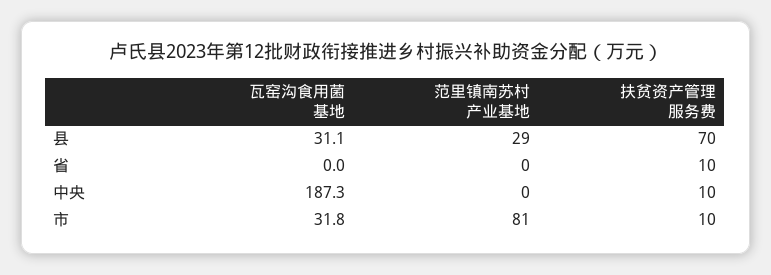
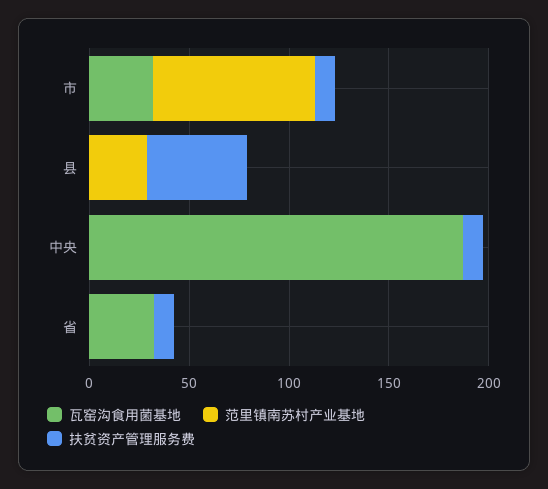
  {
    "瓦窑沟食用菌基地": {
-     "县": 31.1,
+     "县": 0,
-     "省": 0,
+     "省": 30,
      "中央": 187.3,
      "市": 31.8
    },
    "范里镇南苏村产业基地": {
      "县": 29,
      "省": 0,
      "中央": 0,
      "市": 81
    },
    "扶贫资产管理服务费": {
-     "县": 70,
+     "县": 50,
      "省": 10,
      "中央": 10,
      "市": 10
    }
  }

